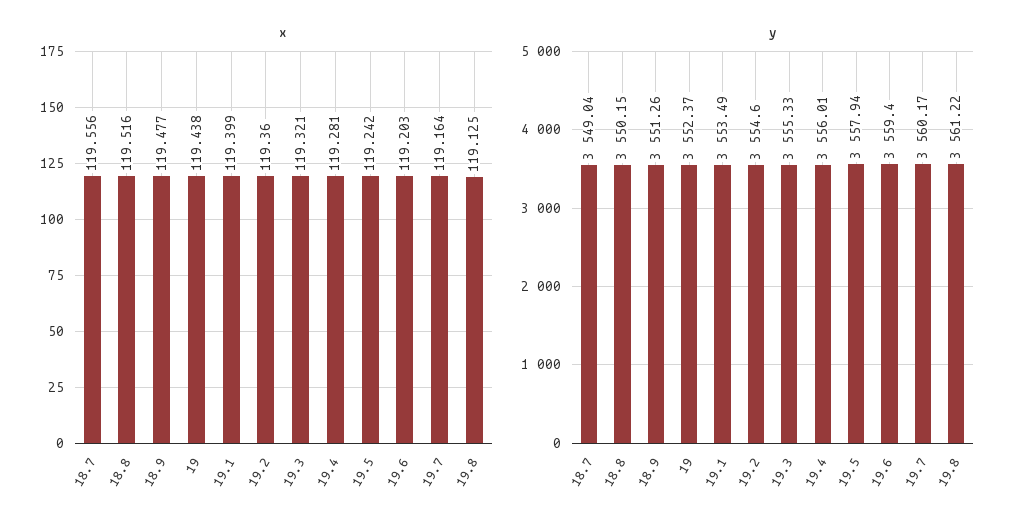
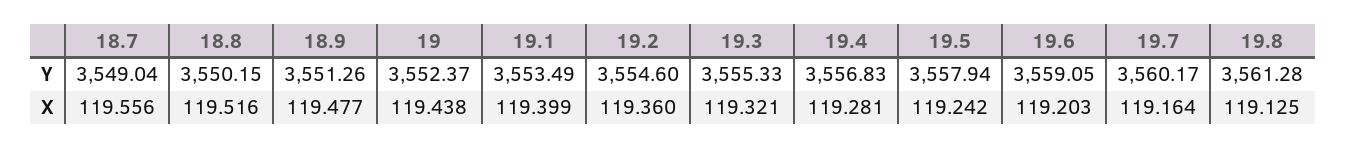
  {
    "x": {
      "18.7": 119.556,
      "18.8": 119.516,
      "18.9": 119.477,
      "19": 119.438,
      "19.1": 119.399,
      "19.2": 119.36,
      "19.3": 119.321,
      "19.4": 119.281,
      "19.5": 119.242,
      "19.6": 119.203,
      "19.7": 119.164,
      "19.8": 119.125
    },
    "y": {
      "18.7": 3549.04,
      "18.8": 3550.15,
      "18.9": 3551.26,
      "19": 3552.37,
      "19.1": 3553.49,
      "19.2": 3554.6,
      "19.3": 3555.33,
-     "19.4": 3556.01,
+     "19.4": 3556.83,
      "19.5": 3557.94,
-     "19.6": 3559.4,
+     "19.6": 3559.05,
      "19.7": 3560.17,
-     "19.8": 3561.22
+     "19.8": 3561.28
    }
  }

